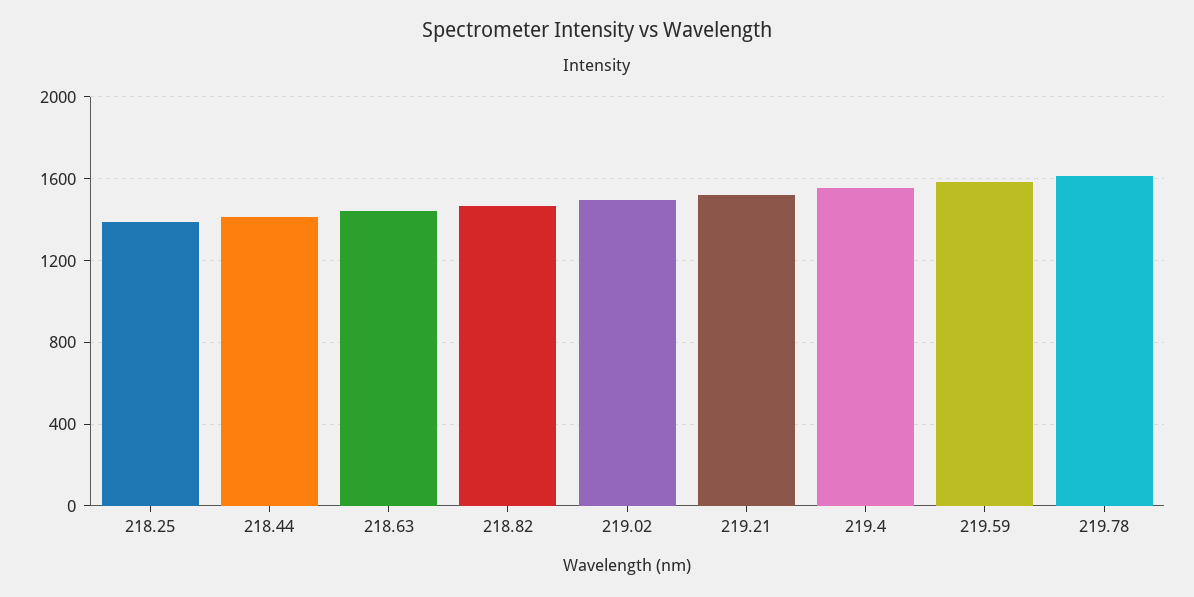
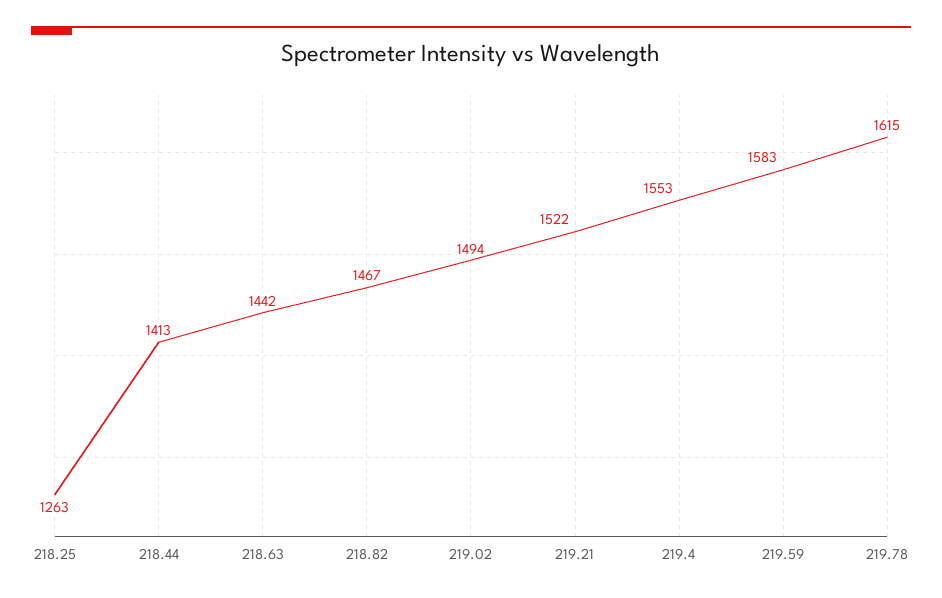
  {
-   "218.25": 1400,
+   "218.25": 1263,
    "218.44": 1413,
    "218.63": 1442,
    "218.82": 1467,
    "219.02": 1494,
    "219.21": 1522,
    "219.4": 1553,
    "219.59": 1583,
    "219.78": 1615
  }

